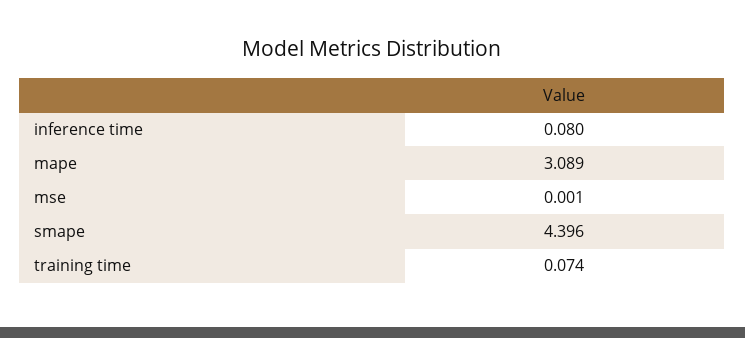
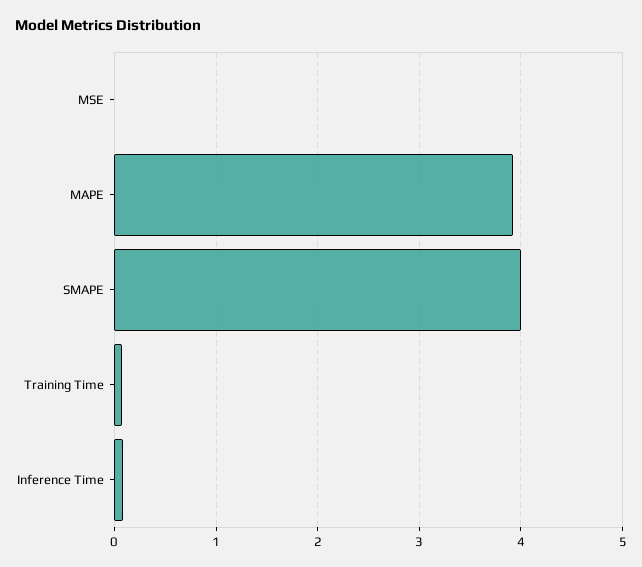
  {
    "inference time": 0.08,
-   "mape": 3.089,
+   "mape": 3.9,
    "mse": 0.001,
-   "smape": 4.396,
+   "smape": 4,
    "training time": 0.074
  }

